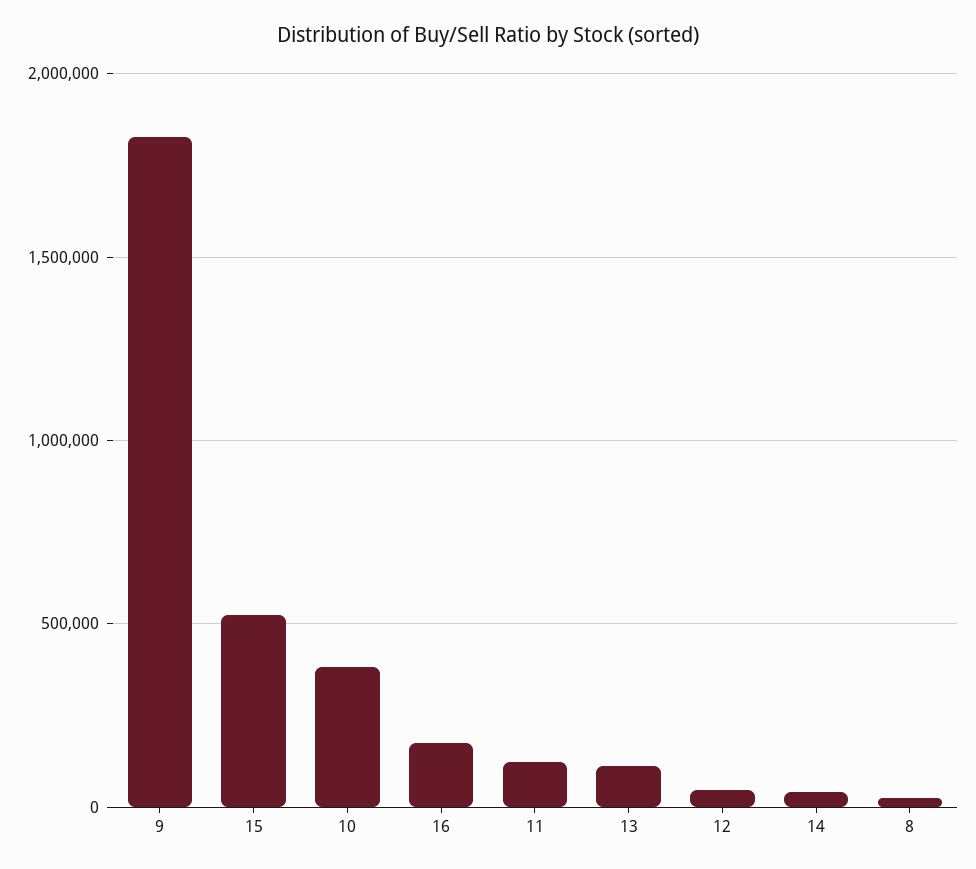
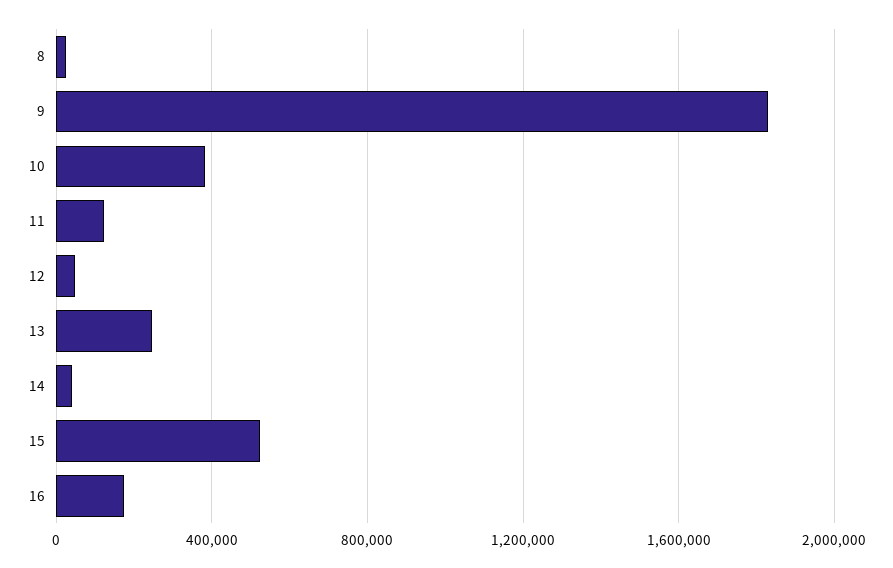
  {
    "9": 1850000,
    "15": 500000,
    "10": 400000,
    "16": 150000,
    "11": 100000,
-   "13": 100000,
+   "13": 250000,
    "12": 50000,
    "14": 50000,
    "8": 50000
  }

